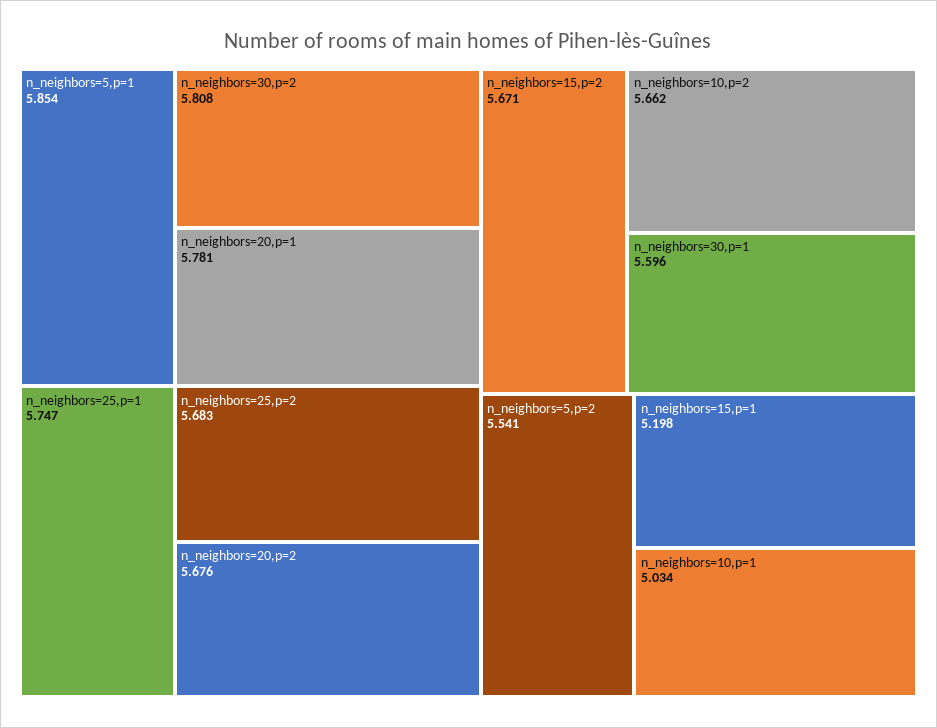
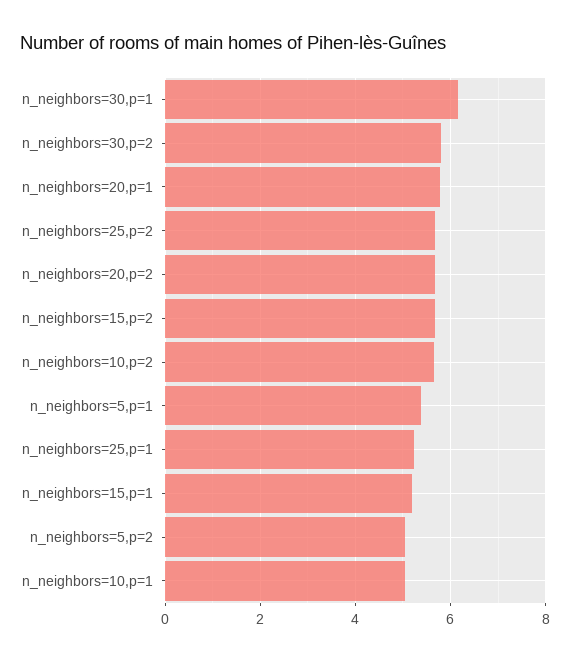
  {
-   "n_neighbors=5,p=1": 5.854,
+   "n_neighbors=5,p=1": 5.4,
    "n_neighbors=30,p=2": 5.808,
    "n_neighbors=20,p=1": 5.781,
-   "n_neighbors=25,p=1": 5.747,
+   "n_neighbors=25,p=1": 5.2,
    "n_neighbors=25,p=2": 5.683,
    "n_neighbors=20,p=2": 5.676,
    "n_neighbors=15,p=2": 5.671,
    "n_neighbors=10,p=2": 5.662,
-   "n_neighbors=30,p=1": 5.596,
+   "n_neighbors=30,p=1": 6.2,
-   "n_neighbors=5,p=2": 5.541,
+   "n_neighbors=5,p=2": 5,
    "n_neighbors=15,p=1": 5.198,
    "n_neighbors=10,p=1": 5.034
  }

